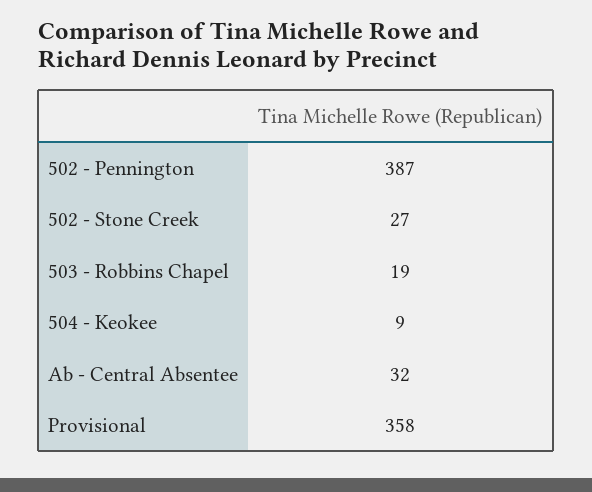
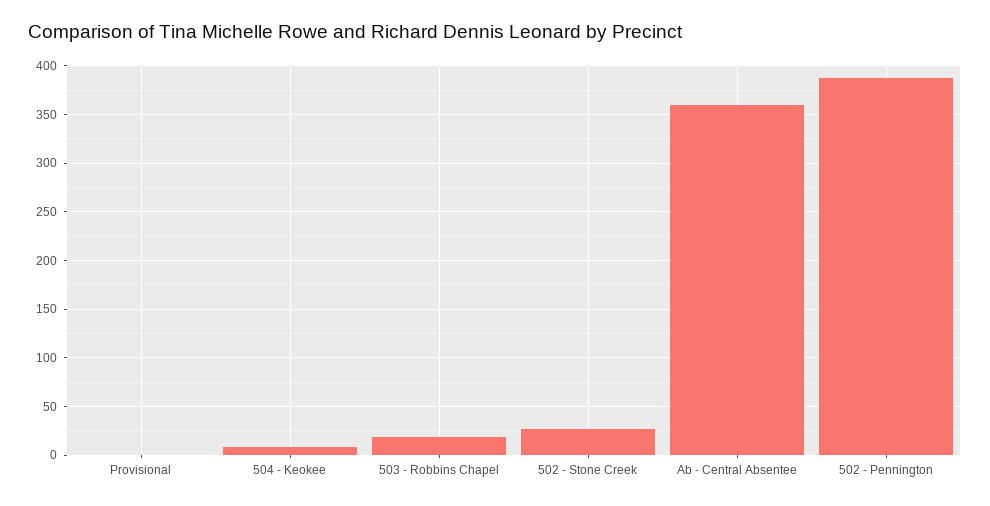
  {
    "502 - Pennington": 387,
    "502 - Stone Creek": 27,
    "503 - Robbins Chapel": 19,
    "504 - Keokee": 9,
-   "Ab - Central Absentee": 32,
+   "Ab - Central Absentee": 360,
-   "Provisional": 358
+   "Provisional": 0
  }

